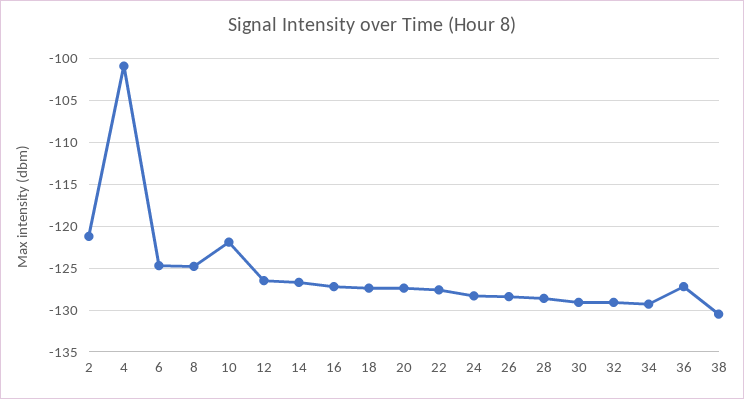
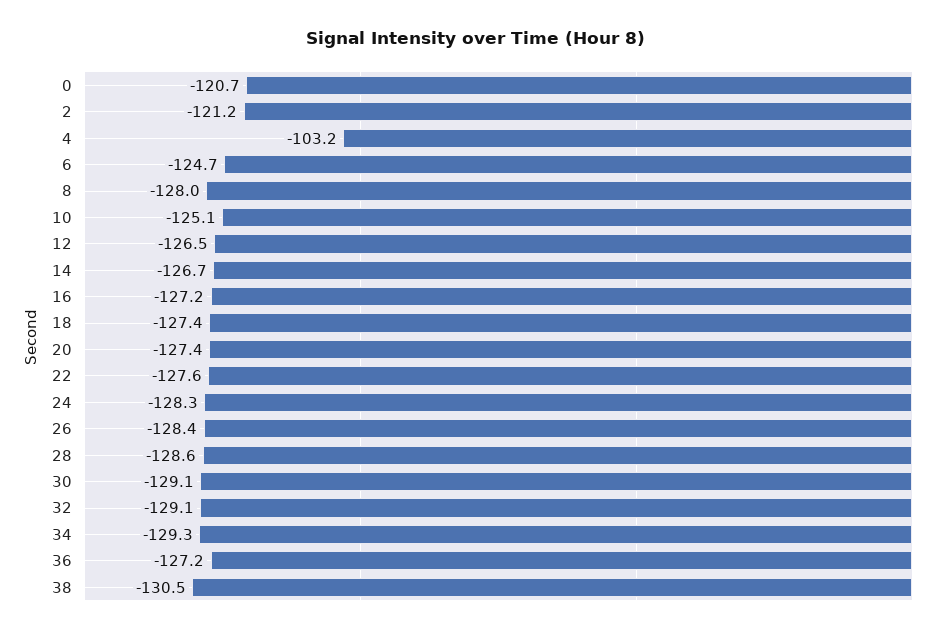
  {
    "2": -121.2,
-   "4": -101,
+   "4": -103.2,
    "6": -124.7,
-   "8": -125,
+   "8": -128,
-   "10": -122,
+   "10": -125.1,
    "12": -126.5,
    "14": -126.7,
    "16": -127.2,
    "18": -127.4,
    "20": -127.4,
    "22": -127.6,
    "24": -128.3,
    "26": -128.4,
    "28": -128.6,
    "30": -129.1,
    "32": -129.1,
    "34": -129.3,
    "36": -127.2,
-   "38": -130.5
+   "38": -130.5,
+   "0": -120.7
  }

